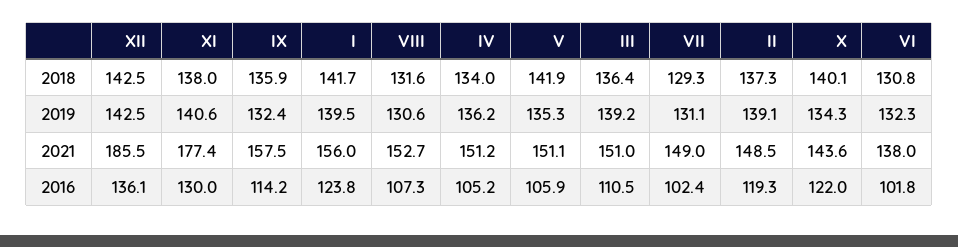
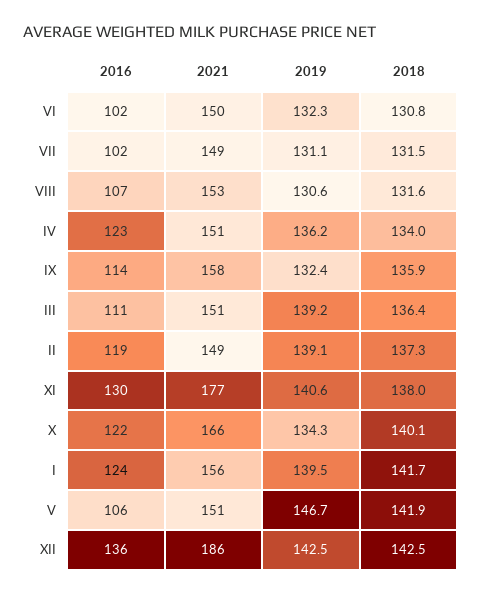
  {
    "XII": {
      "2018": 142.5,
      "2019": 142.5,
      "2021": 185.5,
      "2016": 136.1
    },
    "XI": {
      "2018": 138,
      "2019": 140.6,
      "2021": 177.4,
      "2016": 130
    },
    "IX": {
      "2018": 135.9,
      "2019": 132.4,
      "2021": 157.5,
      "2016": 114.2
    },
    "I": {
      "2018": 141.7,
      "2019": 139.5,
      "2021": 156,
      "2016": 123.8
    },
    "VIII": {
      "2018": 131.6,
      "2019": 130.6,
      "2021": 152.7,
      "2016": 107.3
    },
    "IV": {
      "2018": 134,
      "2019": 136.2,
      "2021": 151.2,
-     "2016": 105.2
+     "2016": 123
    },
    "V": {
      "2018": 141.9,
-     "2019": 135.3,
+     "2019": 146.7,
      "2021": 151.1,
      "2016": 105.9
    },
    "III": {
      "2018": 136.4,
      "2019": 139.2,
      "2021": 151,
      "2016": 110.5
    },
    "VII": {
-     "2018": 129.3,
+     "2018": 131.5,
      "2019": 131.1,
      "2021": 149,
      "2016": 102.4
    },
    "II": {
      "2018": 137.3,
      "2019": 139.1,
      "2021": 148.5,
      "2016": 119.3
    },
    "X": {
      "2018": 140.1,
      "2019": 134.3,
-     "2021": 143.6,
+     "2021": 166,
      "2016": 122
    },
    "VI": {
      "2018": 130.8,
      "2019": 132.3,
-     "2021": 138,
+     "2021": 150,
      "2016": 101.8
    }
  }

